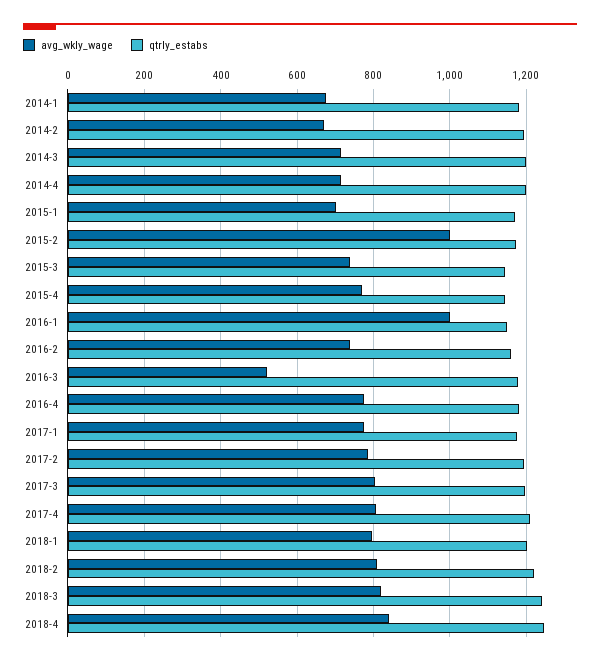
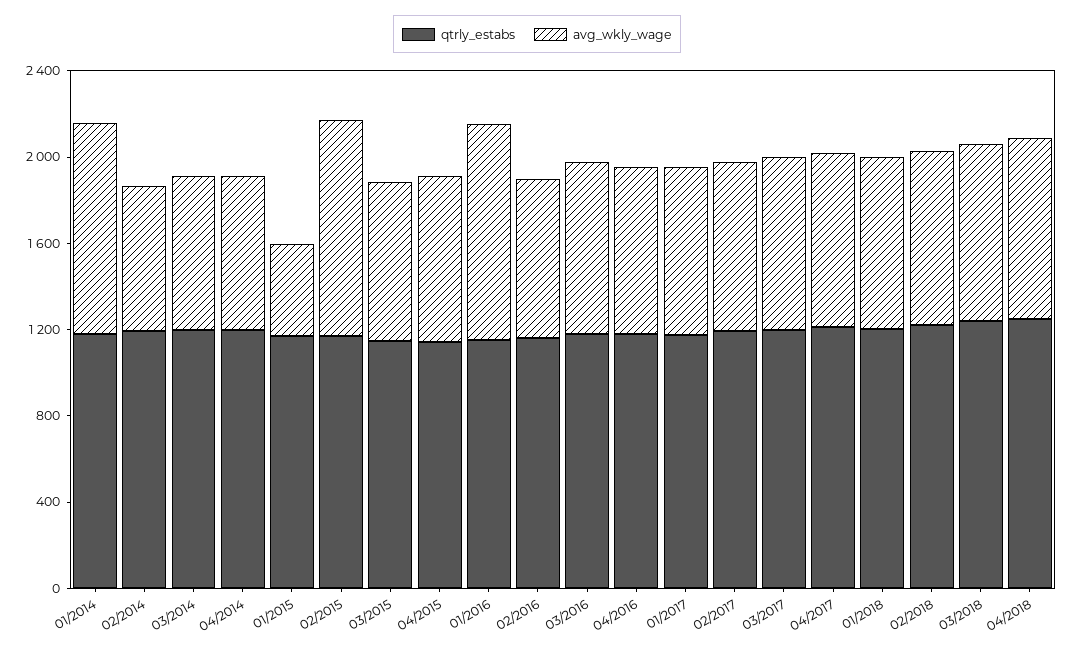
  {
    "avg_wkly_wage": {
-     "2014-1": 680,
+     "2014-1": 1000,
      "2014-2": 680,
      "2014-3": 720,
      "2014-4": 720,
-     "2015-1": 700,
+     "2015-1": 400,
      "2015-2": 1000,
      "2015-3": 740,
      "2015-4": 780,
      "2016-1": 1000,
      "2016-2": 740,
-     "2016-3": 520,
+     "2016-3": 800,
      "2016-4": 780,
      "2017-1": 780,
      "2017-2": 780,
      "2017-3": 800,
      "2017-4": 800,
      "2018-1": 800,
      "2018-2": 800,
      "2018-3": 820,
      "2018-4": 840
    },
    "qtrly_estabs": {
      "2014-1": 1180,
      "2014-2": 1200,
      "2014-3": 1200,
      "2014-4": 1200,
      "2015-1": 1180,
      "2015-2": 1180,
      "2015-3": 1140,
      "2015-4": 1140,
      "2016-1": 1160,
      "2016-2": 1160,
      "2016-3": 1180,
      "2016-4": 1180,
      "2017-1": 1180,
      "2017-2": 1200,
      "2017-3": 1200,
      "2017-4": 1220,
      "2018-1": 1200,
      "2018-2": 1220,
      "2018-3": 1240,
      "2018-4": 1240
    }
  }

